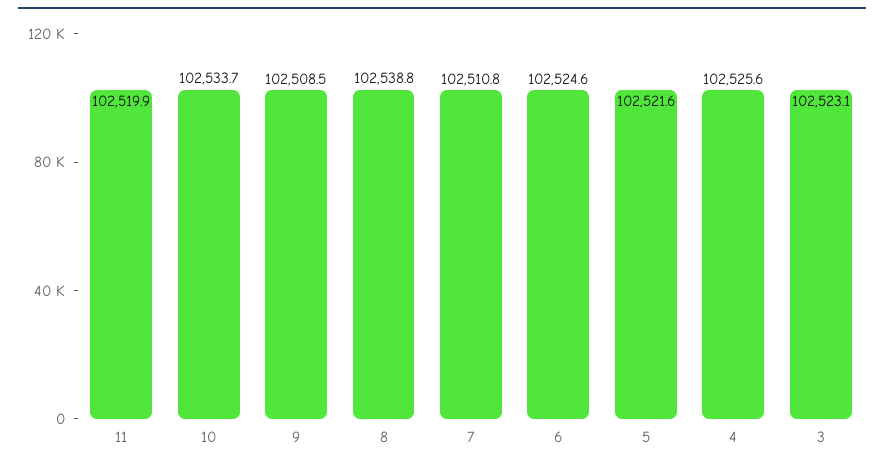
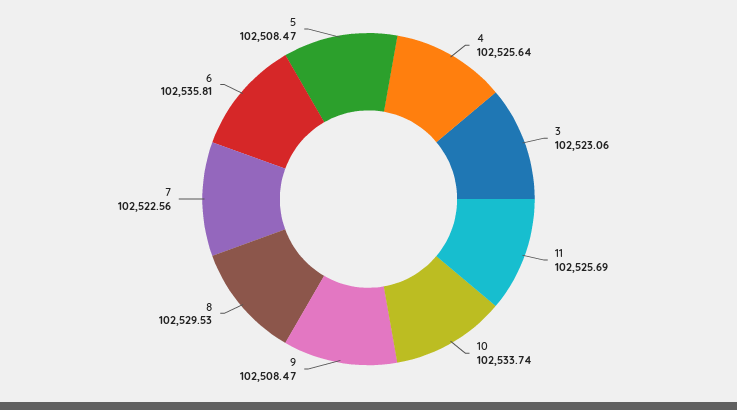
  {
-   "11": 102519.9,
+   "11": 102525.69,
    "10": 102533.74,
    "9": 102508.47,
-   "8": 102538.8,
+   "8": 102529.53,
-   "7": 102510.8,
+   "7": 102522.56,
-   "6": 102524.6,
+   "6": 102535.81,
-   "5": 102521.6,
+   "5": 102508.47,
    "4": 102525.64,
    "3": 102523.06
  }

